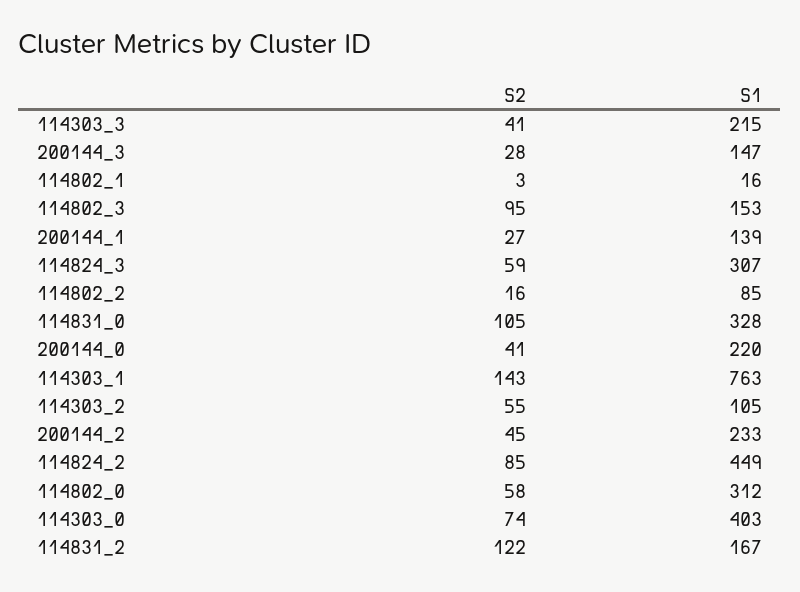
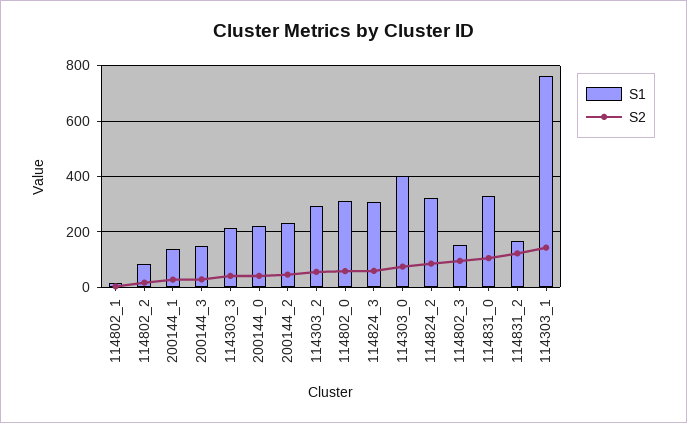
  {
    "S2": {
      "114303_3": 41,
      "200144_3": 28,
      "114802_1": 3,
      "114802_3": 95,
      "200144_1": 27,
      "114824_3": 59,
      "114802_2": 16,
      "114831_0": 105,
      "200144_0": 41,
      "114303_1": 143,
      "114303_2": 55,
      "200144_2": 45,
      "114824_2": 85,
      "114802_0": 58,
      "114303_0": 74,
      "114831_2": 122
    },
    "S1": {
      "114303_3": 215,
      "200144_3": 147,
      "114802_1": 16,
      "114802_3": 153,
      "200144_1": 139,
      "114824_3": 307,
      "114802_2": 85,
      "114831_0": 328,
      "200144_0": 220,
      "114303_1": 763,
-     "114303_2": 105,
+     "114303_2": 300,
      "200144_2": 233,
-     "114824_2": 449,
+     "114824_2": 325,
      "114802_0": 312,
      "114303_0": 403,
      "114831_2": 167
    }
  }

